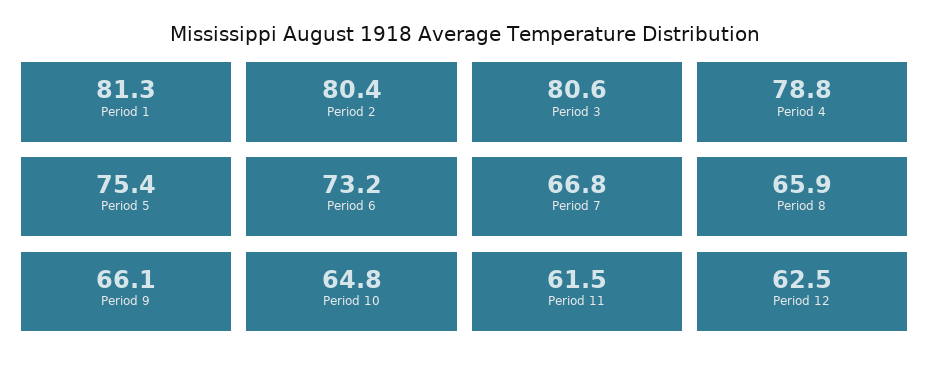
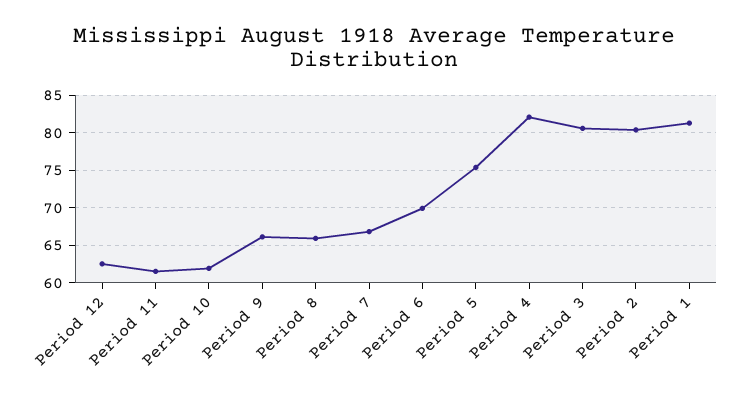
  {
    "Period 1": 81.3,
    "Period 2": 80.4,
    "Period 3": 80.6,
-   "Period 4": 78.8,
+   "Period 4": 82,
    "Period 5": 75.4,
-   "Period 6": 73.2,
+   "Period 6": 70,
    "Period 7": 66.8,
    "Period 8": 65.9,
    "Period 9": 66.1,
-   "Period 10": 64.8,
+   "Period 10": 62,
    "Period 11": 61.5,
    "Period 12": 62.5
  }

